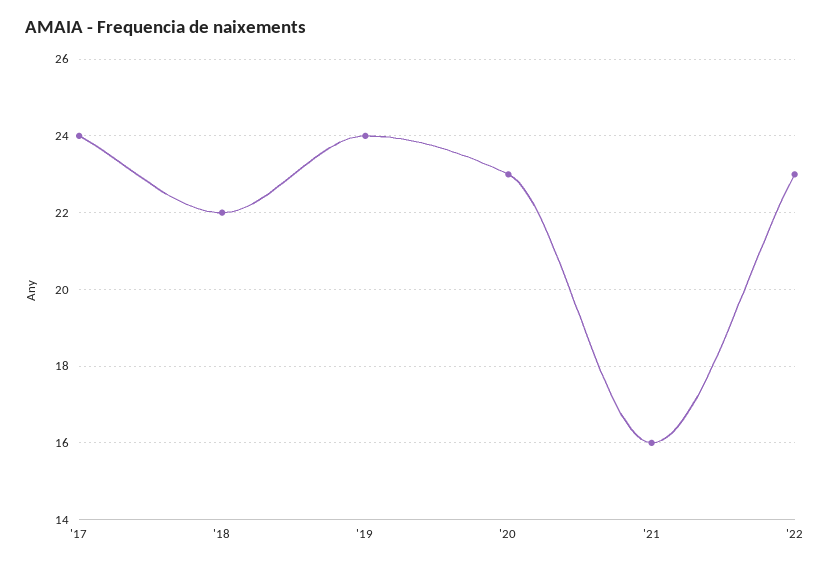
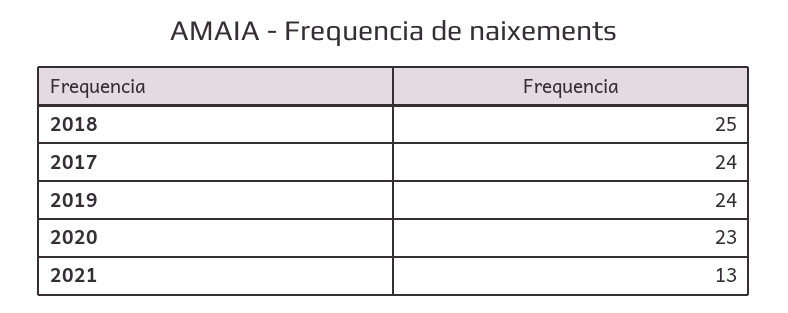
  {
    "'17": 24,
-   "'18": 22,
+   "'18": 25,
    "'19": 24,
    "'20": 23,
-   "'21": 16,
+   "'21": 13
-   "'22": 23
  }

